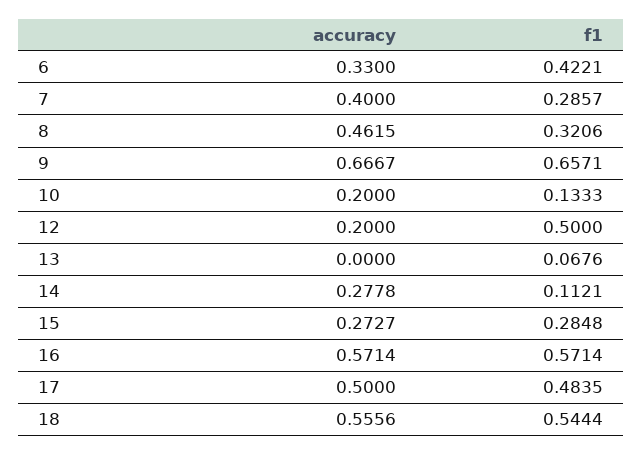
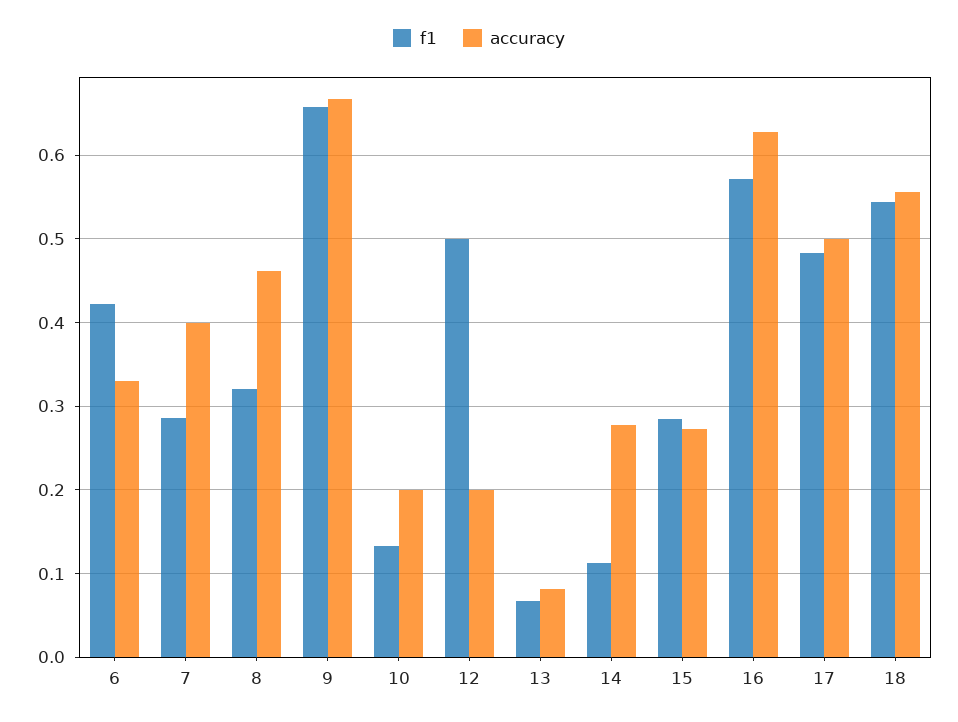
  {
    "accuracy": {
      "6": 0.33,
      "7": 0.4,
      "8": 0.4615,
      "9": 0.6667,
      "10": 0.2,
      "12": 0.2,
-     "13": 0,
+     "13": 0.08,
      "14": 0.2778,
      "15": 0.2727,
-     "16": 0.5714,
+     "16": 0.63,
      "17": 0.5,
      "18": 0.5556
    },
    "f1": {
      "6": 0.4221,
      "7": 0.2857,
      "8": 0.3206,
      "9": 0.6571,
      "10": 0.1333,
      "12": 0.5,
      "13": 0.0676,
      "14": 0.1121,
      "15": 0.2848,
      "16": 0.5714,
      "17": 0.4835,
      "18": 0.5444
    }
  }

